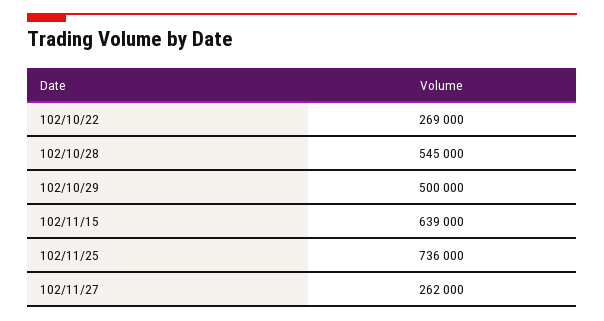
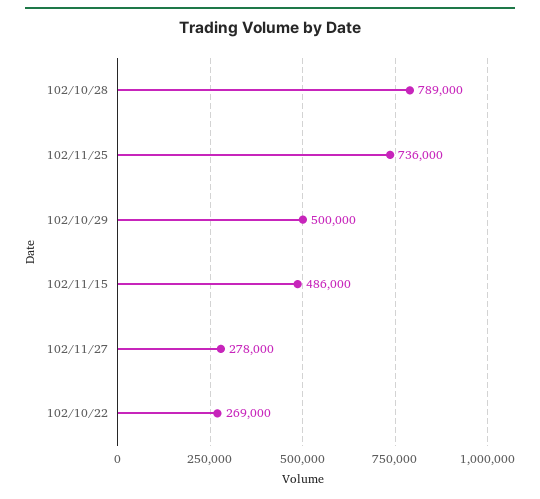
  {
    "102/10/22": 269000,
-   "102/10/28": 545000,
+   "102/10/28": 789000,
    "102/10/29": 500000,
-   "102/11/15": 639000,
+   "102/11/15": 486000,
    "102/11/25": 736000,
-   "102/11/27": 262000
+   "102/11/27": 278000
  }

